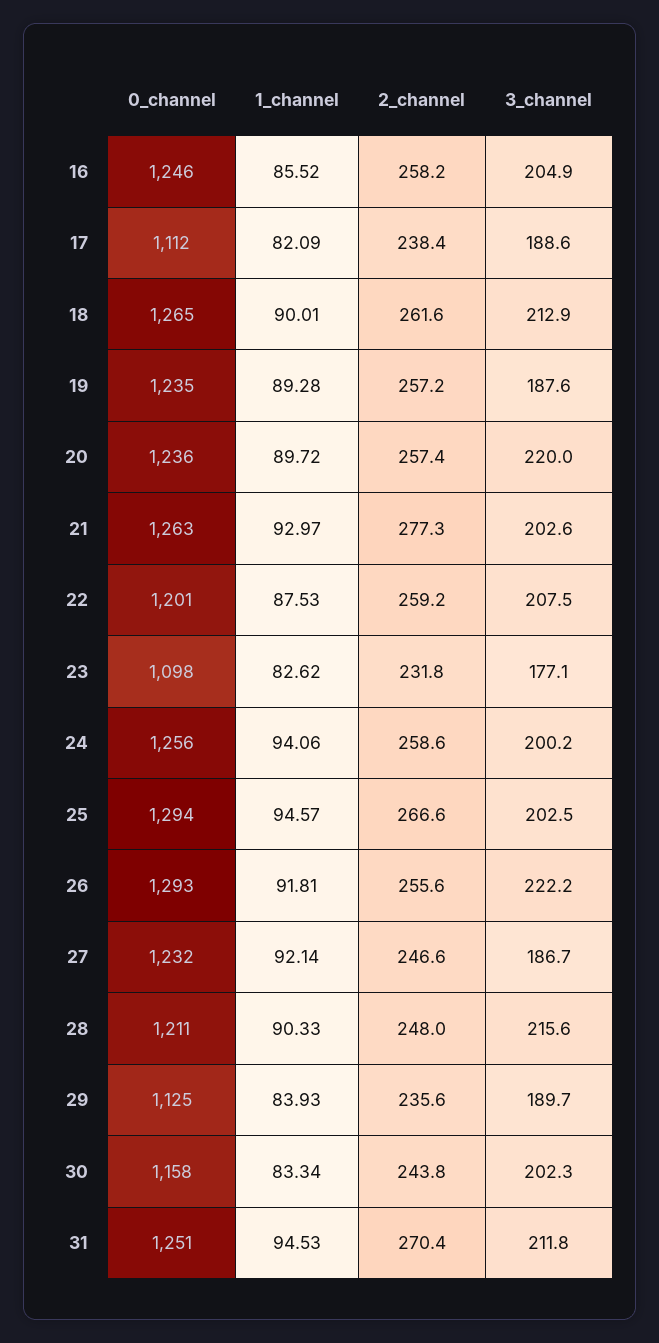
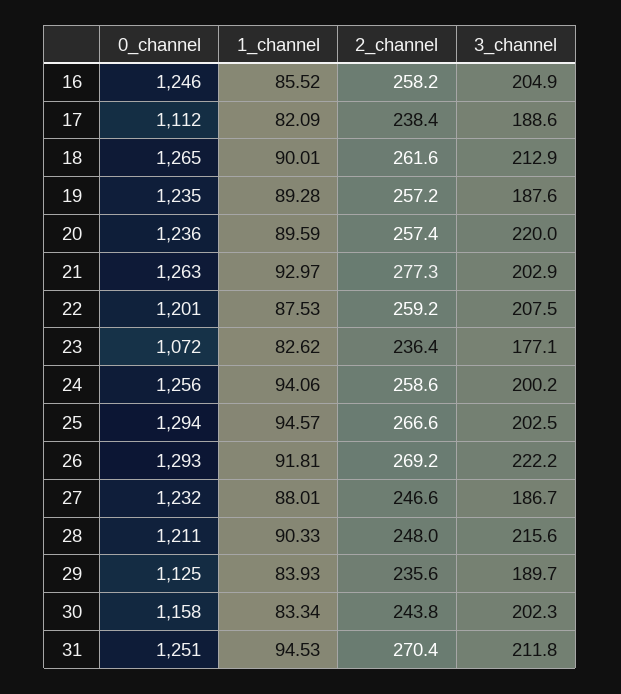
  {
    "0_channel": {
      "16": 1246,
      "17": 1112,
      "18": 1265,
      "19": 1235,
      "20": 1236,
      "21": 1263,
      "22": 1201,
-     "23": 1098,
+     "23": 1072,
      "24": 1256,
      "25": 1294,
      "26": 1293,
      "27": 1232,
      "28": 1211,
      "29": 1125,
      "30": 1158,
      "31": 1251
    },
    "1_channel": {
      "16": 85.52,
      "17": 82.09,
      "18": 90.01,
      "19": 89.28,
-     "20": 89.72,
+     "20": 89.59,
      "21": 92.97,
      "22": 87.53,
      "23": 82.62,
      "24": 94.06,
      "25": 94.57,
      "26": 91.81,
-     "27": 92.14,
+     "27": 88.01,
      "28": 90.33,
      "29": 83.93,
      "30": 83.34,
      "31": 94.53
    },
    "2_channel": {
      "16": 258.2,
      "17": 238.4,
      "18": 261.6,
      "19": 257.2,
      "20": 257.4,
      "21": 277.3,
      "22": 259.2,
-     "23": 231.8,
+     "23": 236.4,
      "24": 258.6,
      "25": 266.6,
-     "26": 255.6,
+     "26": 269.2,
      "27": 246.6,
      "28": 248,
      "29": 235.6,
      "30": 243.8,
      "31": 270.4
    },
    "3_channel": {
      "16": 204.9,
      "17": 188.6,
      "18": 212.9,
      "19": 187.6,
      "20": 220,
-     "21": 202.6,
+     "21": 202.9,
      "22": 207.5,
      "23": 177.1,
      "24": 200.2,
      "25": 202.5,
      "26": 222.2,
      "27": 186.7,
      "28": 215.6,
      "29": 189.7,
      "30": 202.3,
      "31": 211.8
    }
  }

